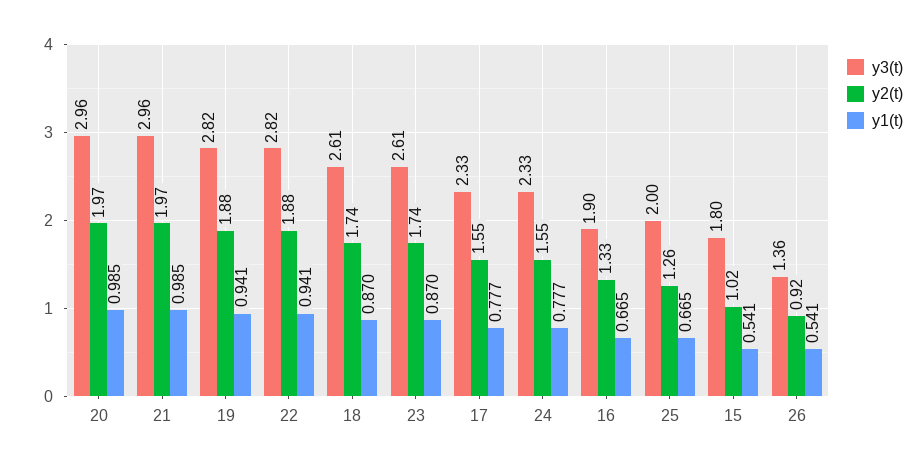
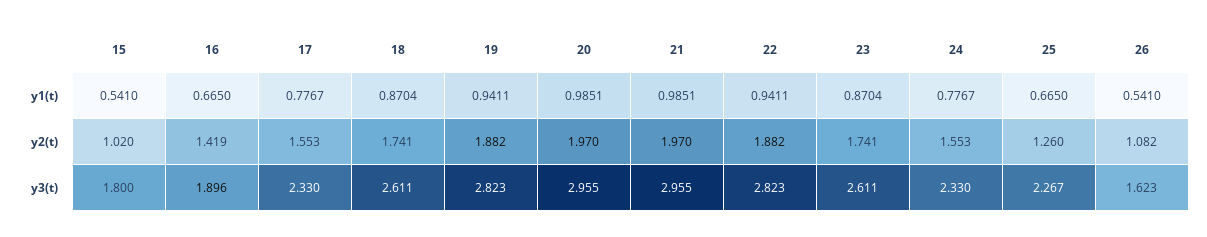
  {
    "y3(t)": {
      "20": 2.955,
      "21": 2.955,
      "19": 2.823,
      "22": 2.823,
      "18": 2.611,
      "23": 2.611,
      "17": 2.33,
      "24": 2.33,
      "16": 1.896,
-     "25": 2,
+     "25": 2.267,
      "15": 1.8,
-     "26": 1.36
+     "26": 1.623
    },
    "y2(t)": {
      "20": 1.97,
      "21": 1.97,
      "19": 1.882,
      "22": 1.882,
      "18": 1.741,
      "23": 1.741,
      "17": 1.553,
      "24": 1.553,
-     "16": 1.33,
+     "16": 1.419,
      "25": 1.26,
      "15": 1.02,
-     "26": 0.92
+     "26": 1.082
    },
    "y1(t)": {
      "20": 0.9851,
      "21": 0.9851,
      "19": 0.9411,
      "22": 0.9411,
      "18": 0.8704,
      "23": 0.8704,
      "17": 0.7767,
      "24": 0.7767,
      "16": 0.665,
      "25": 0.665,
      "15": 0.541,
      "26": 0.541
    }
  }

